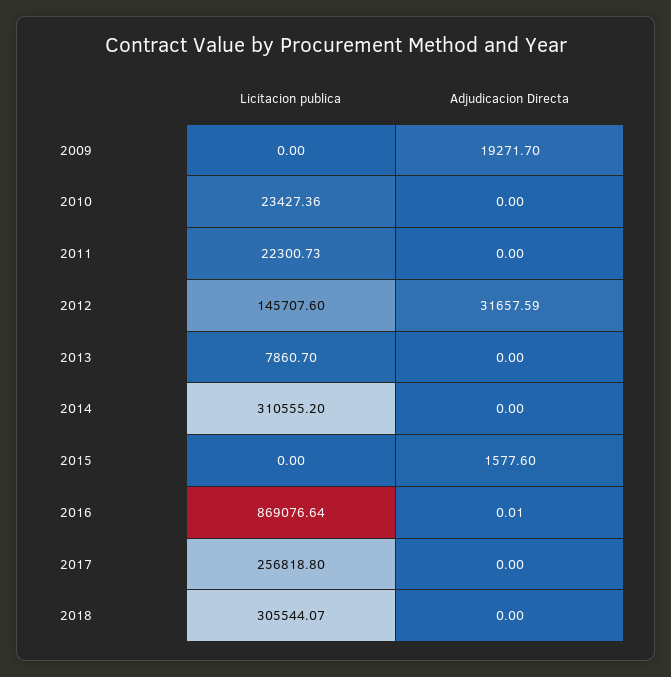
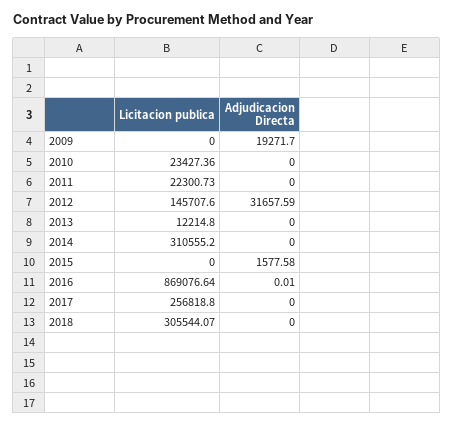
  {
    "Licitacion publica": {
      "2009": 0,
      "2010": 23427.36,
      "2011": 22300.73,
      "2012": 145707.6,
-     "2013": 7860.7,
+     "2013": 12214.8,
      "2014": 310555.2,
      "2015": 0,
      "2016": 869076.64,
      "2017": 256818.8,
      "2018": 305544.07
    },
    "Adjudicacion Directa": {
      "2009": 19271.7,
      "2010": 0,
      "2011": 0,
      "2012": 31657.59,
      "2013": 0,
      "2014": 0,
-     "2015": 1577.6,
+     "2015": 1577.58,
      "2016": 0.01,
      "2017": 0,
      "2018": 0
    }
  }

